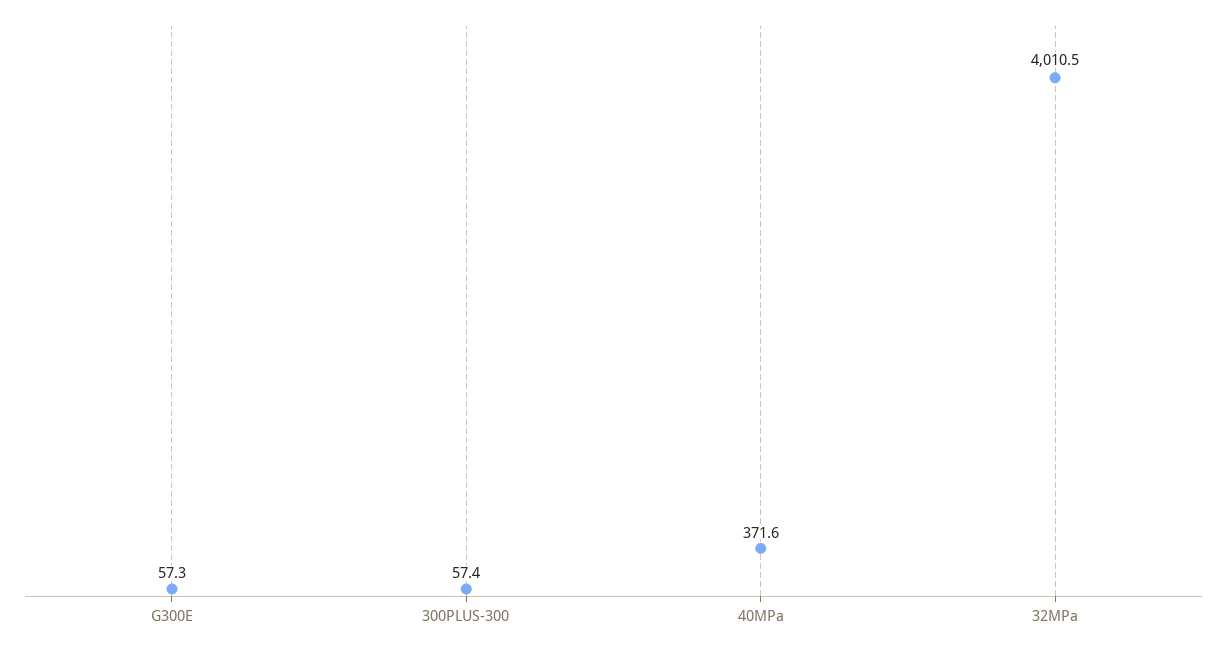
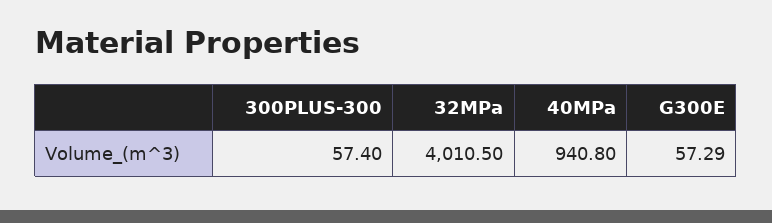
  {
    "G300E": 57.29,
    "300PLUS-300": 57.4,
-   "40MPa": 371.6,
+   "40MPa": 940.8,
    "32MPa": 4010.5
  }

